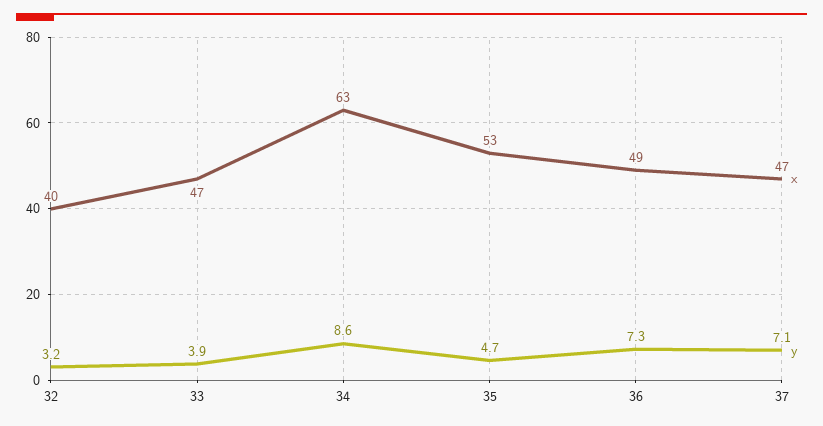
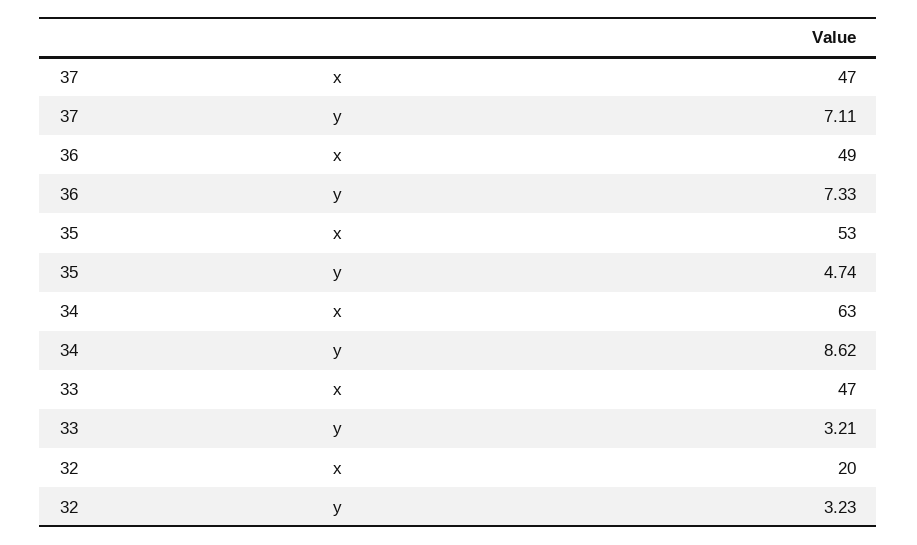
  {
    "x": {
-     "32": 40,
+     "32": 20,
      "33": 47,
      "34": 63,
      "35": 53,
      "36": 49,
      "37": 47
    },
    "y": {
      "32": 3.23,
-     "33": 3.9,
+     "33": 3.21,
      "34": 8.62,
      "35": 4.74,
      "36": 7.33,
      "37": 7.11
    }
  }

